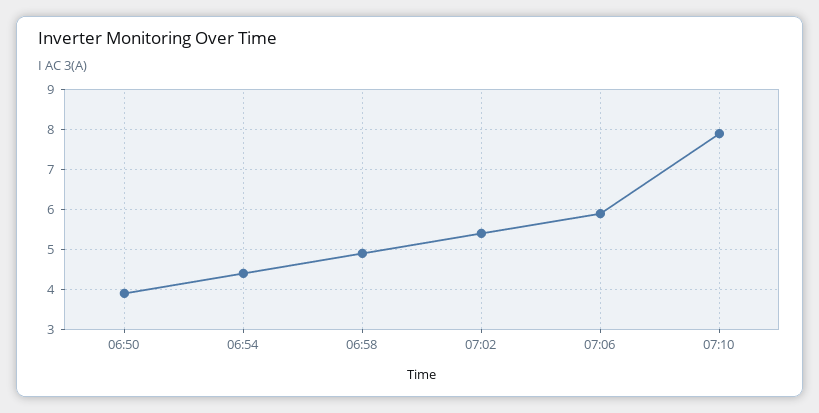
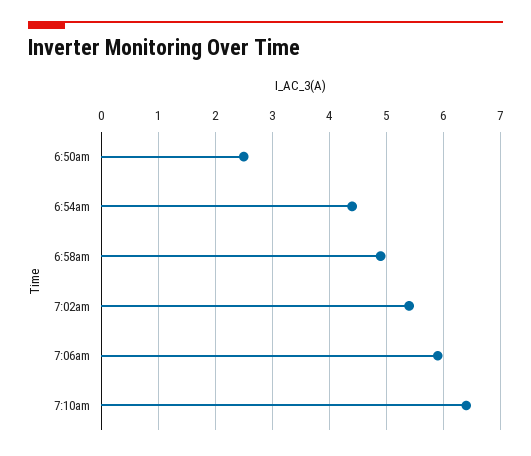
  {
-   "06:50": 4,
+   "06:50": 2.5,
    "06:54": 4.5,
    "06:58": 5,
    "07:02": 5.5,
    "07:06": 6,
-   "07:10": 8
+   "07:10": 6.5
  }

